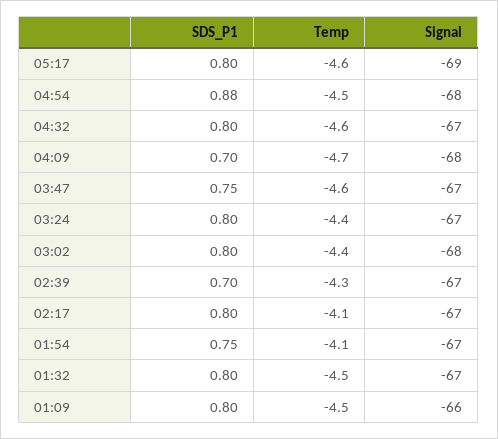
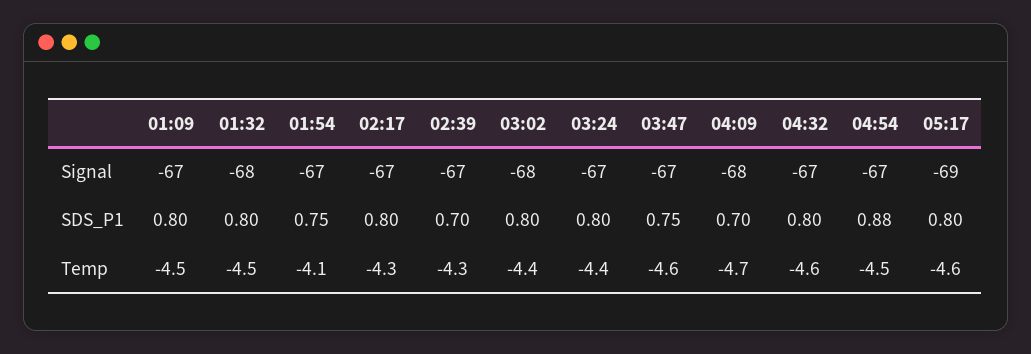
  {
    "SDS_P1": {
      "05:17": 0.8,
      "04:54": 0.88,
      "04:32": 0.8,
      "04:09": 0.7,
      "03:47": 0.75,
      "03:24": 0.8,
      "03:02": 0.8,
      "02:39": 0.7,
      "02:17": 0.8,
      "01:54": 0.75,
      "01:32": 0.8,
      "01:09": 0.8
    },
    "Temp": {
      "05:17": -4.6,
      "04:54": -4.5,
      "04:32": -4.6,
      "04:09": -4.7,
      "03:47": -4.6,
      "03:24": -4.4,
      "03:02": -4.4,
      "02:39": -4.3,
-     "02:17": -4.1,
+     "02:17": -4.3,
      "01:54": -4.1,
      "01:32": -4.5,
      "01:09": -4.5
    },
    "Signal": {
      "05:17": -69,
-     "04:54": -68,
+     "04:54": -67,
      "04:32": -67,
      "04:09": -68,
      "03:47": -67,
      "03:24": -67,
      "03:02": -68,
      "02:39": -67,
      "02:17": -67,
      "01:54": -67,
-     "01:32": -67,
+     "01:32": -68,
-     "01:09": -66
+     "01:09": -67
    }
  }

